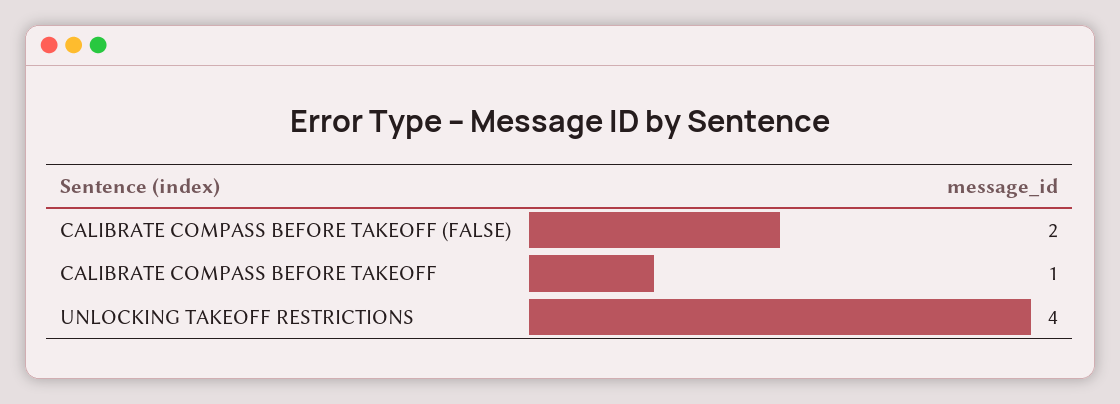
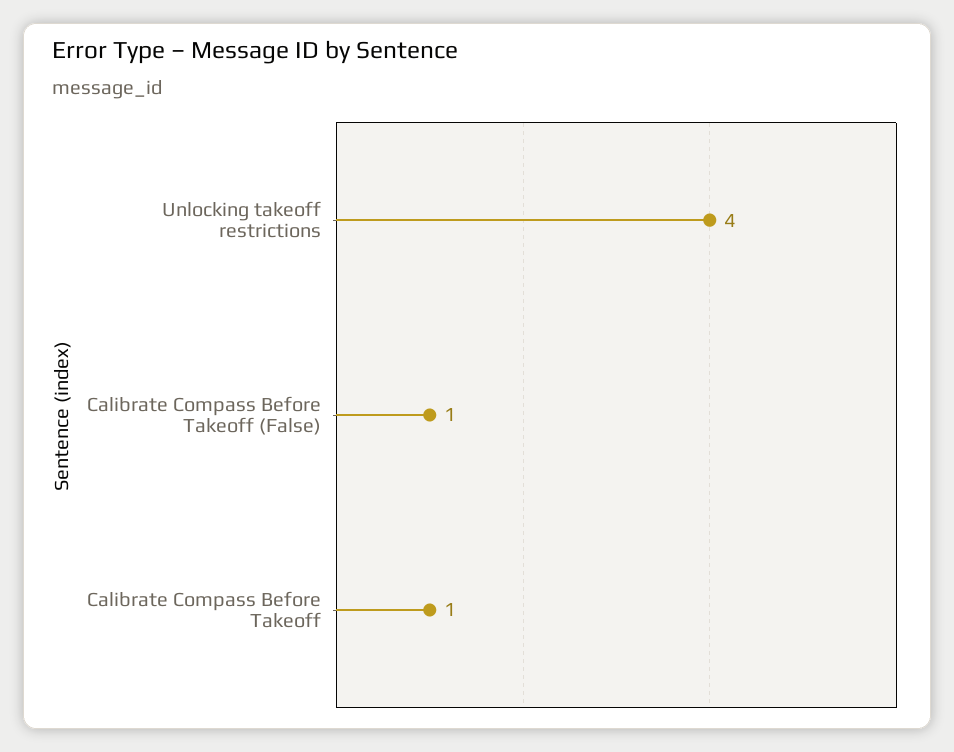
  {
-   "CALIBRATE COMPASS BEFORE TAKEOFF (FALSE)": 2,
+   "CALIBRATE COMPASS BEFORE TAKEOFF (FALSE)": 1,
    "CALIBRATE COMPASS BEFORE TAKEOFF": 1,
    "UNLOCKING TAKEOFF RESTRICTIONS": 4
  }

